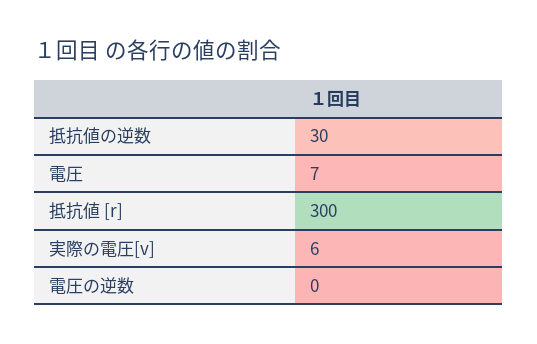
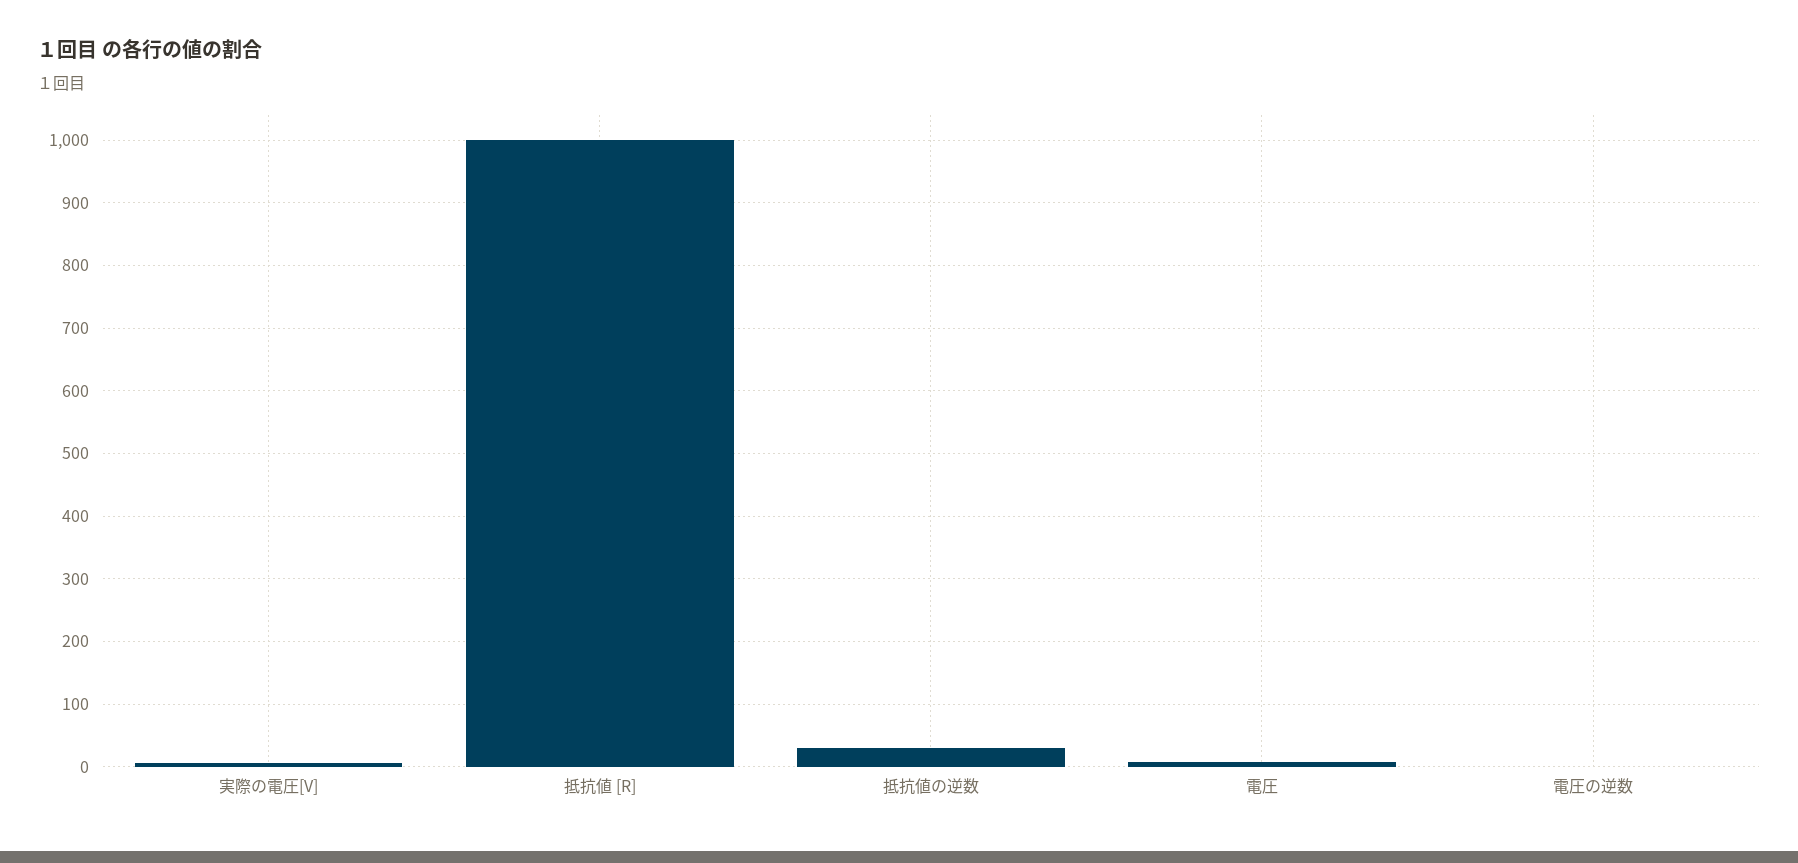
  {
    "抵抗値の逆数": 30,
    "電圧": 7,
-   "抵抗値 [r]": 300,
+   "抵抗値 [r]": 1000,
    "実際の電圧[v]": 6,
    "電圧の逆数": 0
  }

